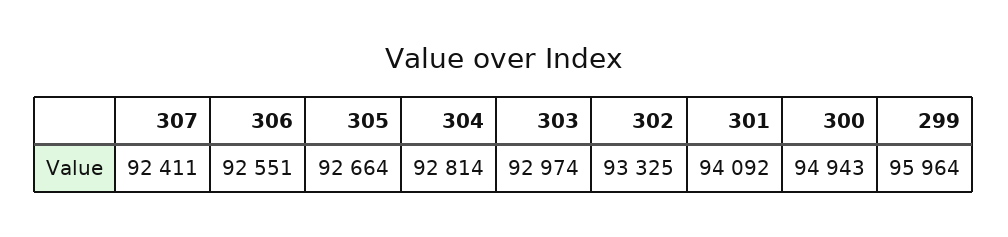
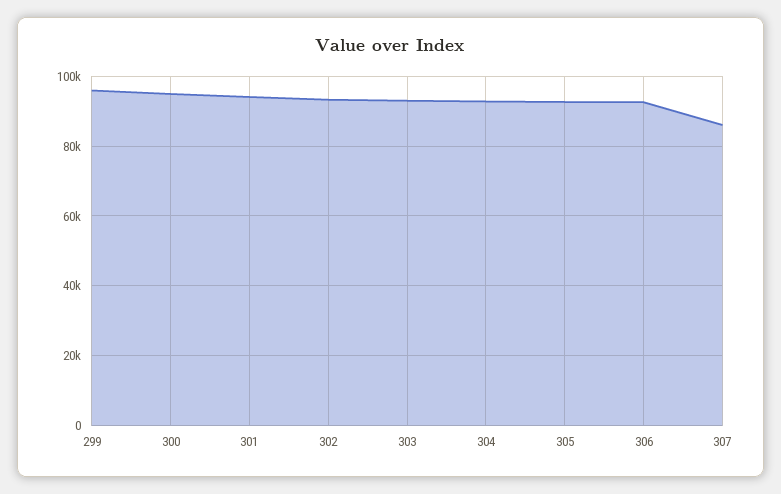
  {
-   "307": 92411,
+   "307": 86000,
    "306": 92551,
    "305": 92664,
    "304": 92814,
    "303": 92974,
    "302": 93325,
    "301": 94092,
    "300": 94943,
    "299": 95964
  }

